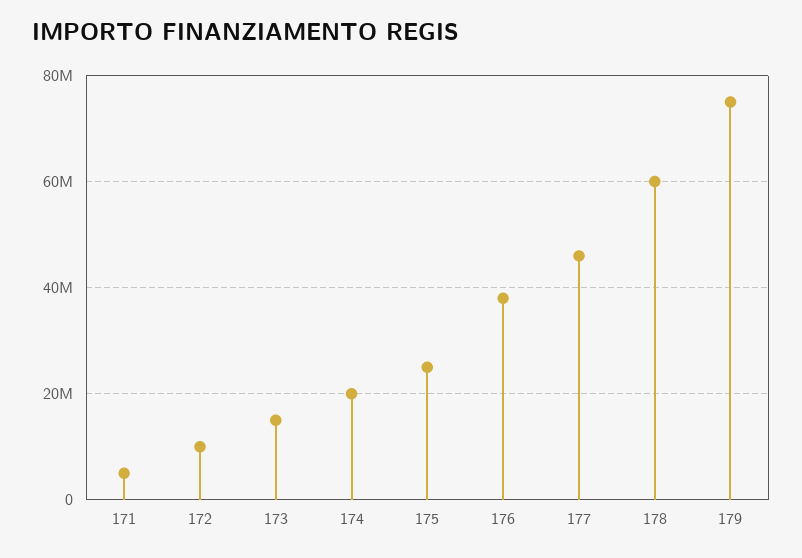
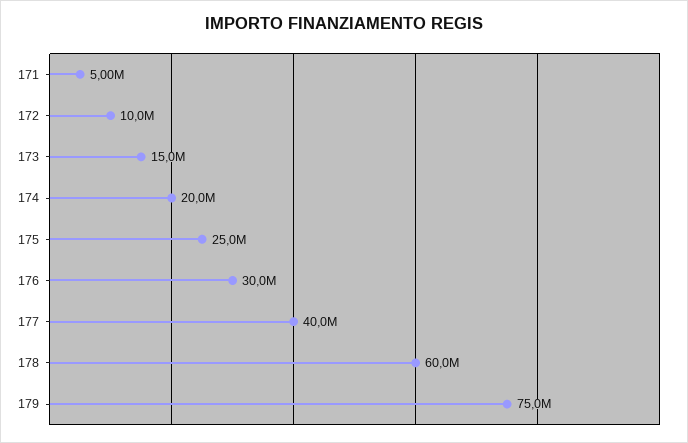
  {
    "171": 5000000,
    "172": 10000000,
    "173": 15000000,
    "174": 20000000,
    "175": 25000000,
-   "176": 38000000,
+   "176": 30000000,
-   "177": 46000000,
+   "177": 40000000,
    "178": 60000000,
    "179": 75000000
  }

